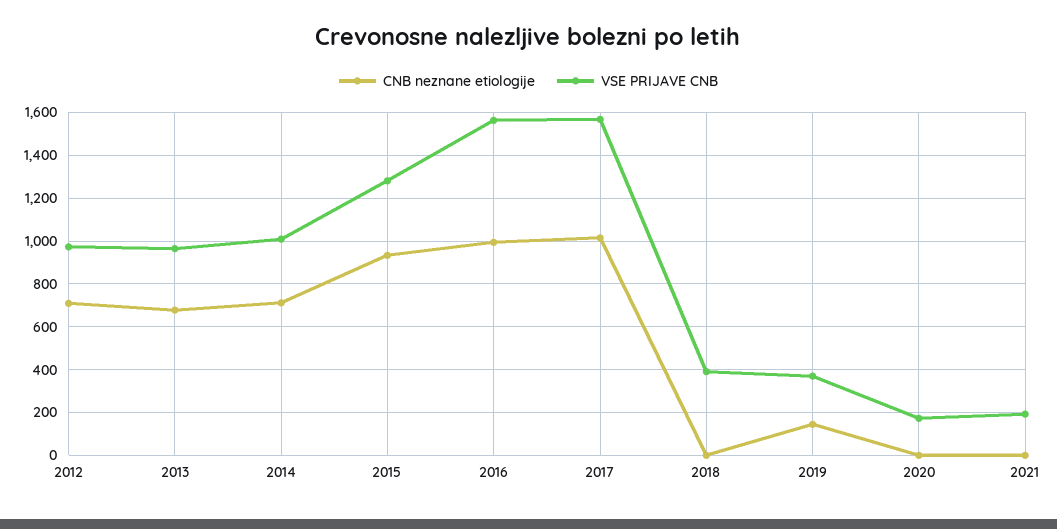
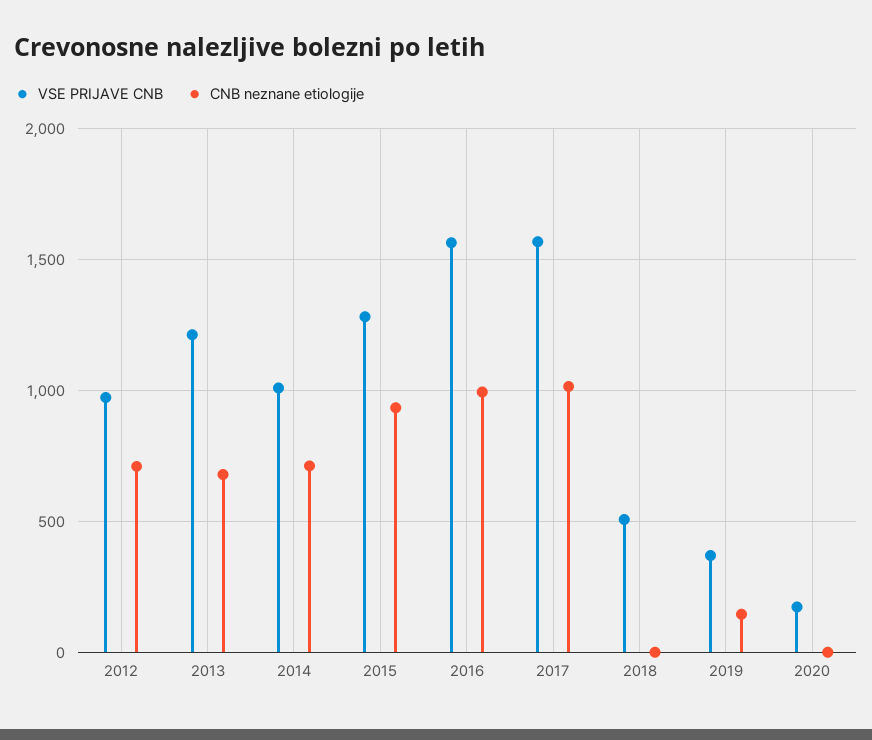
  {
    "CNB neznane etiologije": {
      "2012": 700,
      "2013": 700,
      "2014": 700,
      "2015": 950,
      "2016": 1000,
      "2017": 1000,
      "2018": 0,
      "2019": 150,
-     "2020": 0,
+     "2020": 0
-     "2021": 0
    },
    "VSE PRIJAVE CNB": {
      "2012": 950,
-     "2013": 950,
+     "2013": 1200,
      "2014": 1000,
      "2015": 1300,
      "2016": 1550,
      "2017": 1550,
-     "2018": 400,
+     "2018": 500,
      "2019": 350,
-     "2020": 150,
+     "2020": 150
-     "2021": 200
    }
  }

